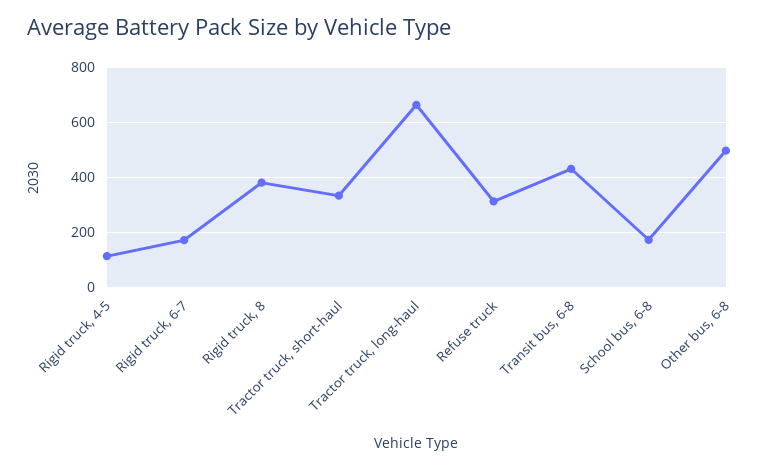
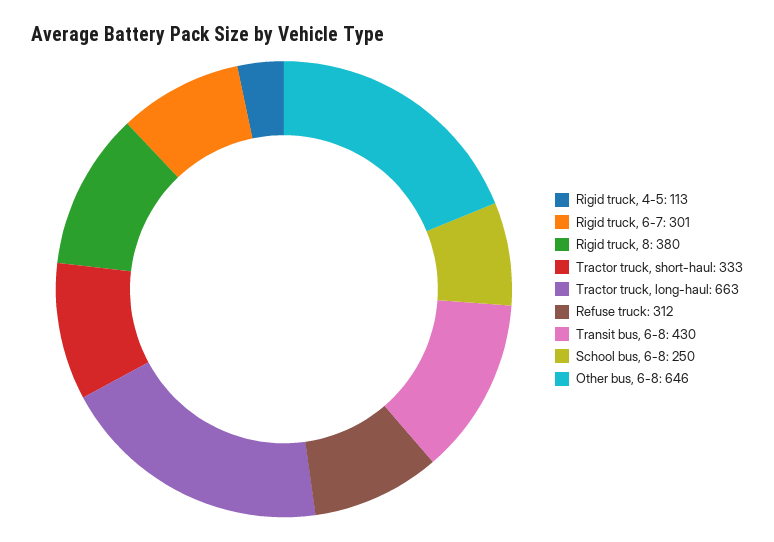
  {
    "Rigid truck, 4-5": 113,
-   "Rigid truck, 6-7": 175,
+   "Rigid truck, 6-7": 301,
    "Rigid truck, 8": 380,
    "Tractor truck, short-haul": 333,
    "Tractor truck, long-haul": 663,
    "Refuse truck": 312,
    "Transit bus, 6-8": 430,
-   "School bus, 6-8": 175,
+   "School bus, 6-8": 250,
-   "Other bus, 6-8": 500
+   "Other bus, 6-8": 646
  }

